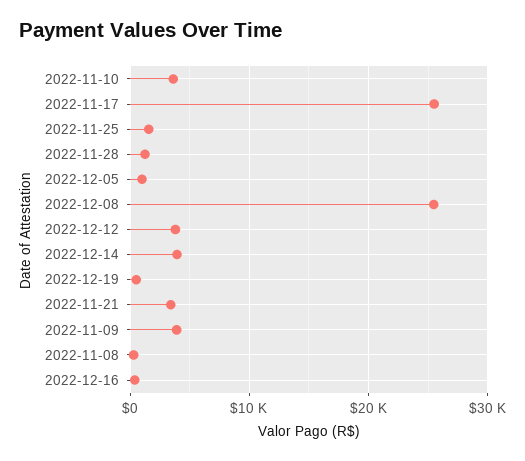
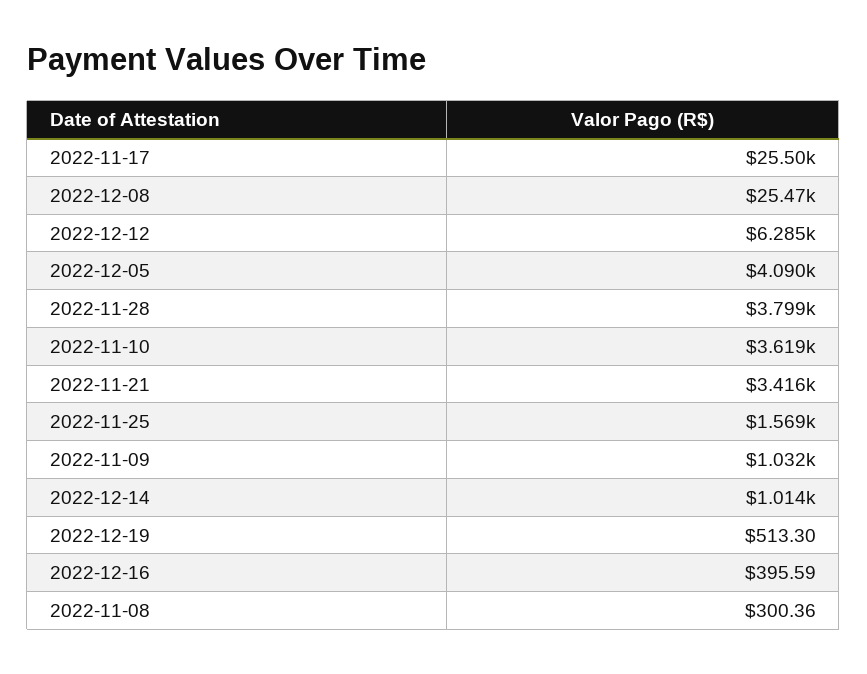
  {
    "2022-11-10": 3619,
    "2022-11-17": 25500,
    "2022-11-25": 1569,
-   "2022-11-28": 1000,
+   "2022-11-28": 3799,
-   "2022-12-05": 1000,
+   "2022-12-05": 4090,
    "2022-12-08": 25470,
-   "2022-12-12": 4000,
+   "2022-12-12": 6285,
-   "2022-12-14": 4000,
+   "2022-12-14": 1014,
    "2022-12-19": 513.3,
    "2022-11-21": 3416,
-   "2022-11-09": 4000,
+   "2022-11-09": 1032,
    "2022-11-08": 300.36,
    "2022-12-16": 395.59
  }

